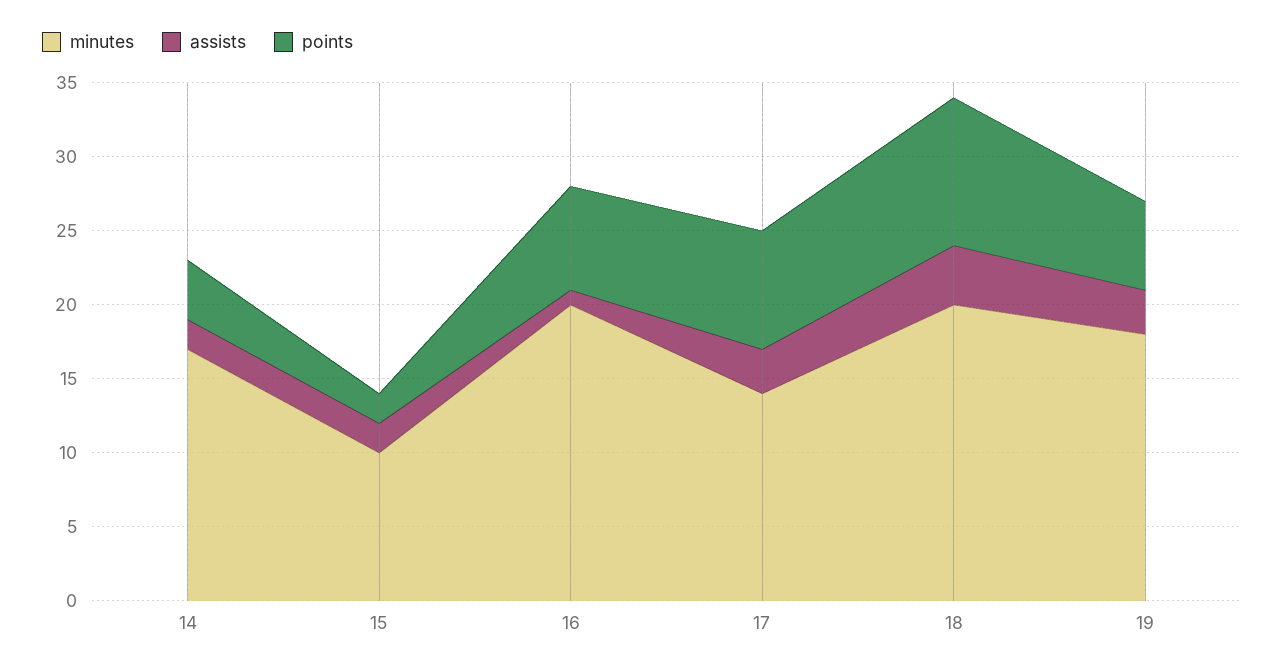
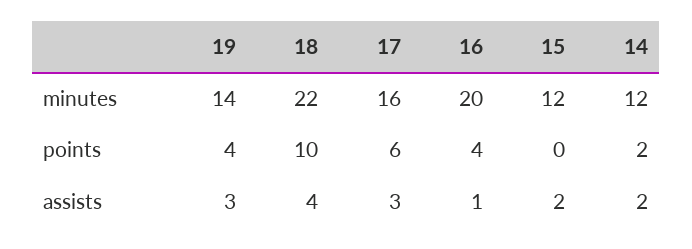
  {
    "minutes": {
-     "14": 17,
+     "14": 12,
-     "15": 10,
+     "15": 12,
      "16": 20,
-     "17": 14,
+     "17": 16,
-     "18": 20,
+     "18": 22,
-     "19": 18
+     "19": 14
    },
    "assists": {
      "14": 2,
      "15": 2,
      "16": 1,
      "17": 3,
      "18": 4,
      "19": 3
    },
    "points": {
-     "14": 4,
+     "14": 2,
-     "15": 2,
+     "15": 0,
-     "16": 7,
+     "16": 4,
-     "17": 8,
+     "17": 6,
      "18": 10,
-     "19": 6
+     "19": 4
    }
  }

